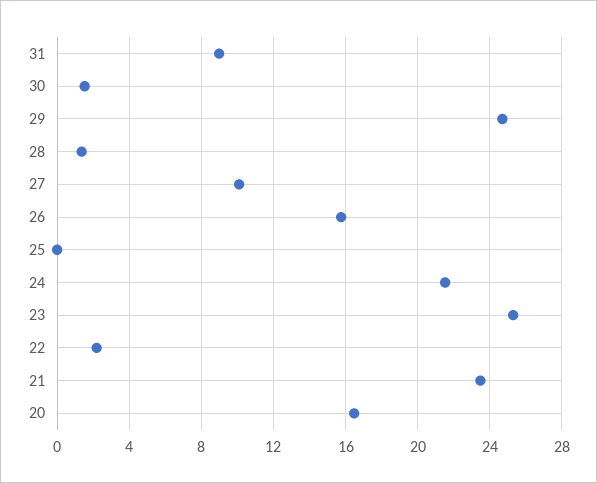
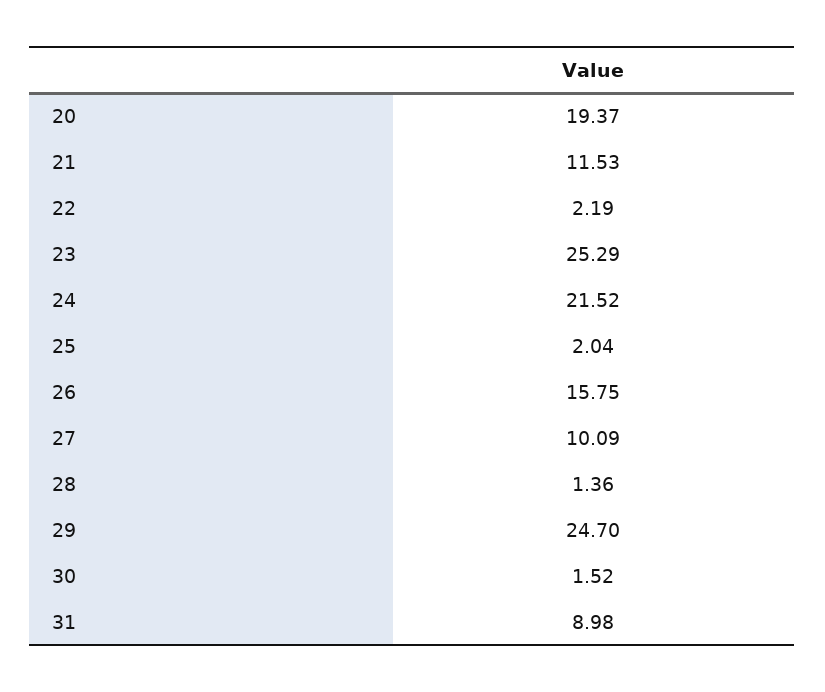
  {
    "31": 8.98,
    "30": 1.52,
    "29": 24.7,
    "28": 1.36,
    "27": 10.09,
    "26": 15.75,
-   "25": 0,
+   "25": 2.04,
    "24": 21.52,
    "23": 25.29,
    "22": 2.19,
-   "21": 23.5,
+   "21": 11.53,
-   "20": 16.5
+   "20": 19.37
  }

